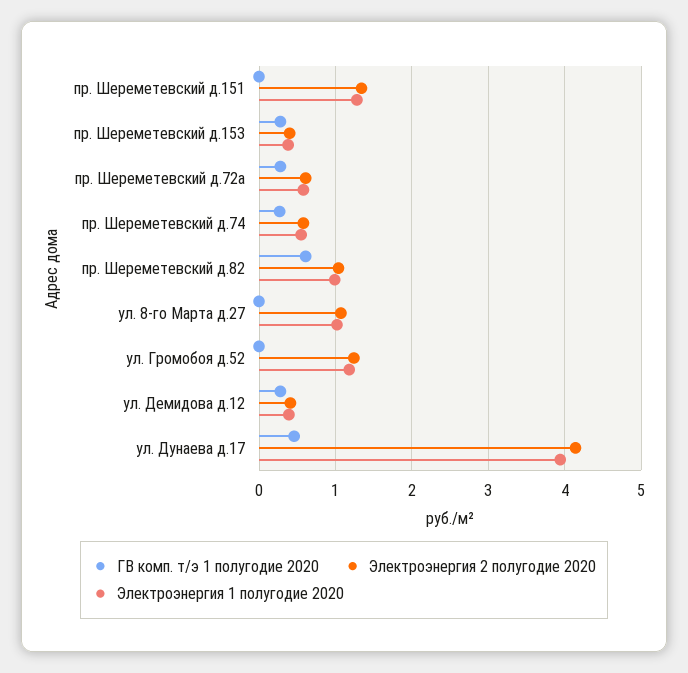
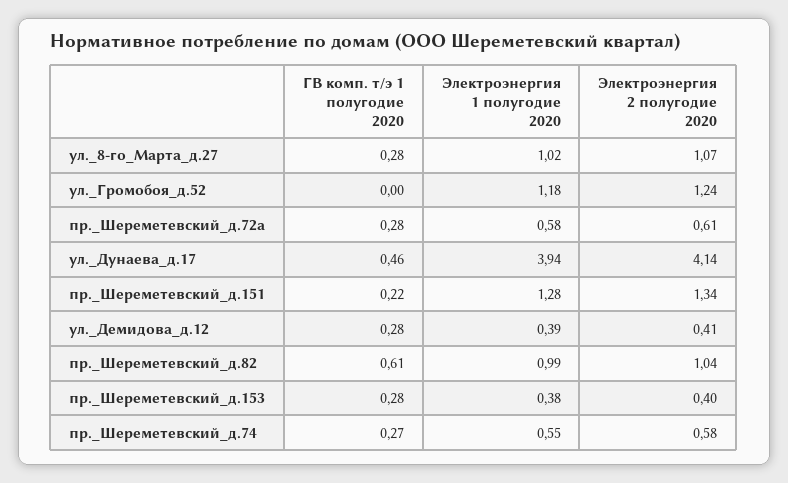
  {
    "ГВ комп. т/э 1 полугодие 2020": {
-     "пр. Шереметевский д.151": 0,
+     "пр. Шереметевский д.151": 0.22,
      "пр. Шереметевский д.153": 0.28,
      "пр. Шереметевский д.72а": 0.28,
      "пр. Шереметевский д.74": 0.27,
      "пр. Шереметевский д.82": 0.61,
-     "ул. 8-го Марта д.27": 0,
+     "ул. 8-го Марта д.27": 0.28,
      "ул. Громобоя д.52": 0,
      "ул. Демидова д.12": 0.28,
      "ул. Дунаева д.17": 0.46
    },
    "Электроэнергия 2 полугодие 2020": {
      "пр. Шереметевский д.151": 1.34,
      "пр. Шереметевский д.153": 0.4,
      "пр. Шереметевский д.72а": 0.61,
      "пр. Шереметевский д.74": 0.58,
      "пр. Шереметевский д.82": 1.04,
      "ул. 8-го Марта д.27": 1.07,
      "ул. Громобоя д.52": 1.24,
      "ул. Демидова д.12": 0.41,
      "ул. Дунаева д.17": 4.14
    },
    "Электроэнергия 1 полугодие 2020": {
      "пр. Шереметевский д.151": 1.28,
      "пр. Шереметевский д.153": 0.38,
      "пр. Шереметевский д.72а": 0.58,
      "пр. Шереметевский д.74": 0.55,
      "пр. Шереметевский д.82": 0.99,
      "ул. 8-го Марта д.27": 1.02,
      "ул. Громобоя д.52": 1.18,
      "ул. Демидова д.12": 0.39,
      "ул. Дунаева д.17": 3.94
    }
  }

